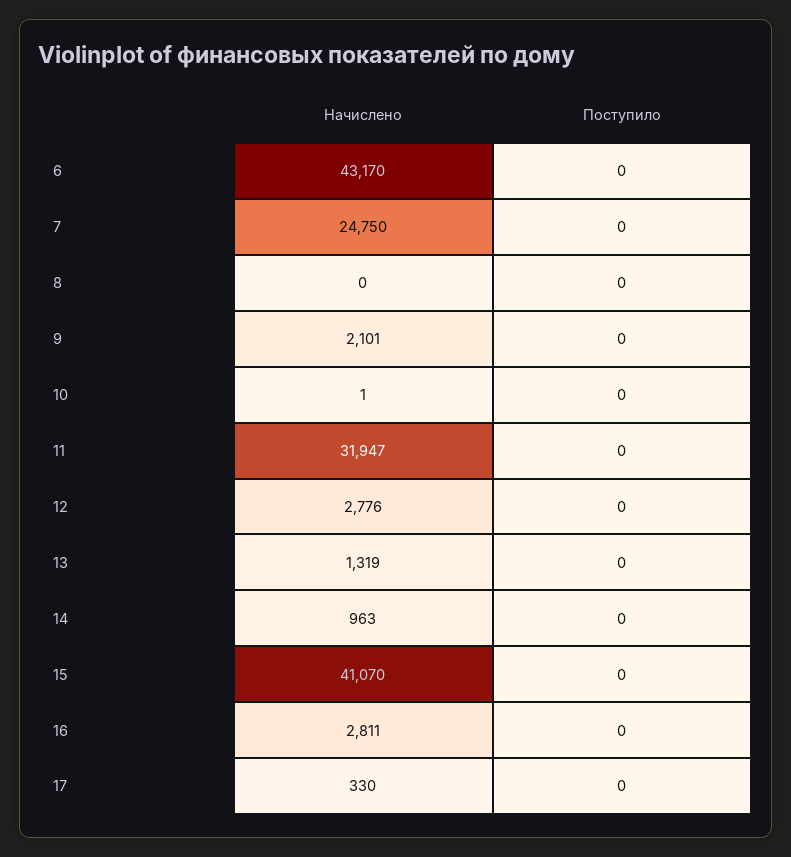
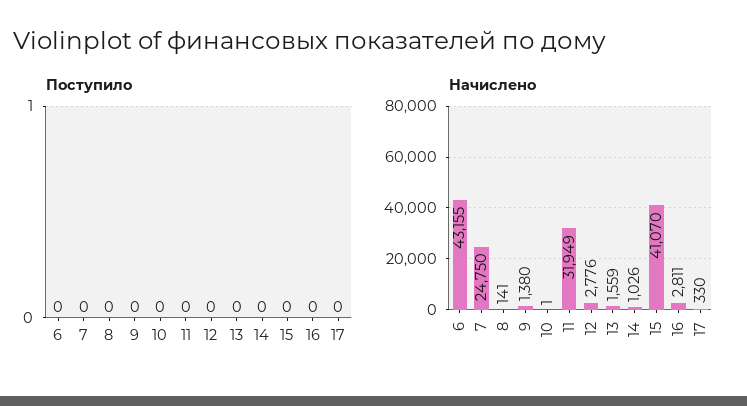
  {
    "Начислено": {
-     "6": 43170,
+     "6": 43155,
      "7": 24750,
-     "8": 0,
+     "8": 141,
-     "9": 2101,
+     "9": 1380,
      "10": 1,
-     "11": 31947,
+     "11": 31949,
      "12": 2776,
-     "13": 1319,
+     "13": 1559,
-     "14": 963,
+     "14": 1026,
      "15": 41070,
      "16": 2811,
      "17": 330
    },
    "Поступило": {
      "6": 0,
      "7": 0,
      "8": 0,
      "9": 0,
      "10": 0,
      "11": 0,
      "12": 0,
      "13": 0,
      "14": 0,
      "15": 0,
      "16": 0,
      "17": 0
    }
  }

